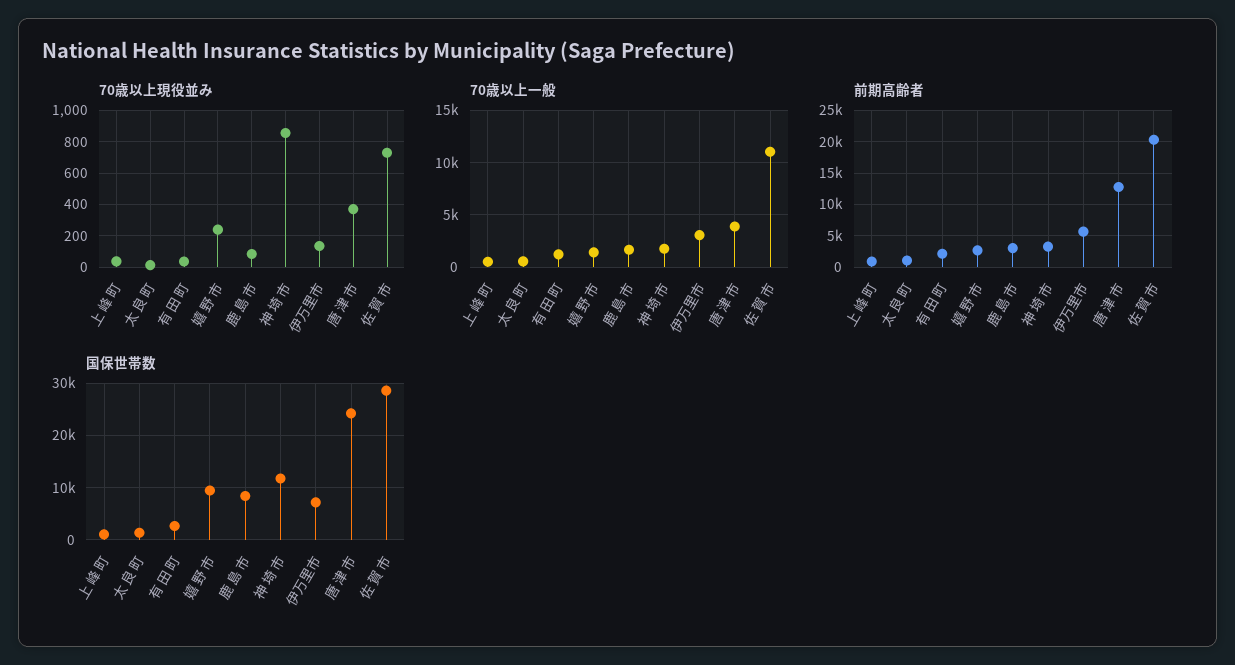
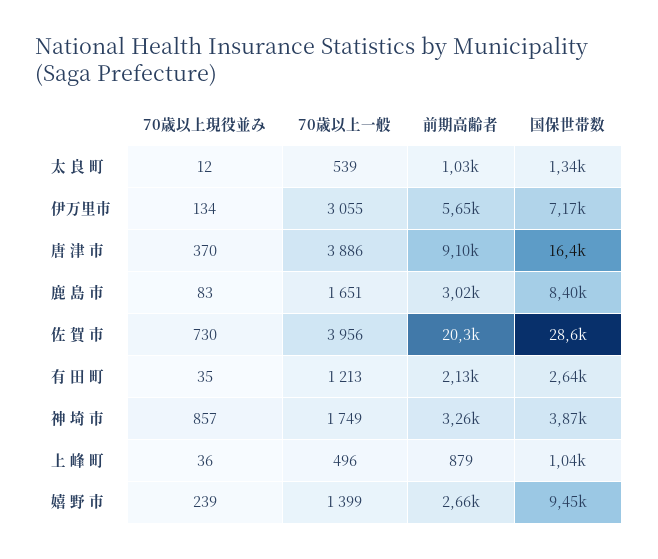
  {
    "70歳以上現役並み": {
      "上 峰 町": 36,
      "太 良 町": 12,
      "有 田 町": 35,
      "嬉 野 市": 239,
      "鹿 島 市": 83,
      "神 埼 市": 857,
      "伊万里市": 134,
      "唐 津 市": 370,
      "佐 賀 市": 730
    },
    "70歳以上一般": {
      "上 峰 町": 496,
      "太 良 町": 539,
      "有 田 町": 1213,
      "嬉 野 市": 1399,
      "鹿 島 市": 1651,
      "神 埼 市": 1749,
      "伊万里市": 3055,
      "唐 津 市": 3886,
-     "佐 賀 市": 11000
+     "佐 賀 市": 3956
    },
    "前期高齢者": {
      "上 峰 町": 879,
      "太 良 町": 1030,
      "有 田 町": 2130,
      "嬉 野 市": 2660,
      "鹿 島 市": 3020,
      "神 埼 市": 3260,
      "伊万里市": 5650,
-     "唐 津 市": 13000,
+     "唐 津 市": 9100,
      "佐 賀 市": 20300
    },
    "国保世帯数": {
      "上 峰 町": 1040,
      "太 良 町": 1340,
      "有 田 町": 2640,
      "嬉 野 市": 9450,
      "鹿 島 市": 8400,
-     "神 埼 市": 12000,
+     "神 埼 市": 3870,
      "伊万里市": 7170,
-     "唐 津 市": 24000,
+     "唐 津 市": 16400,
      "佐 賀 市": 28600
    }
  }

